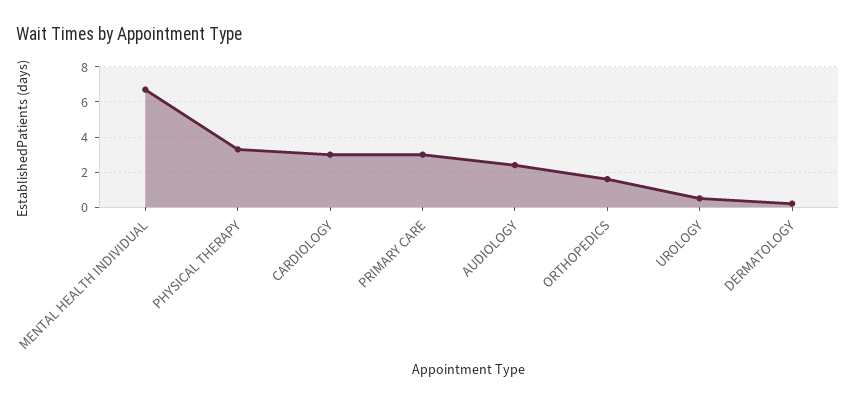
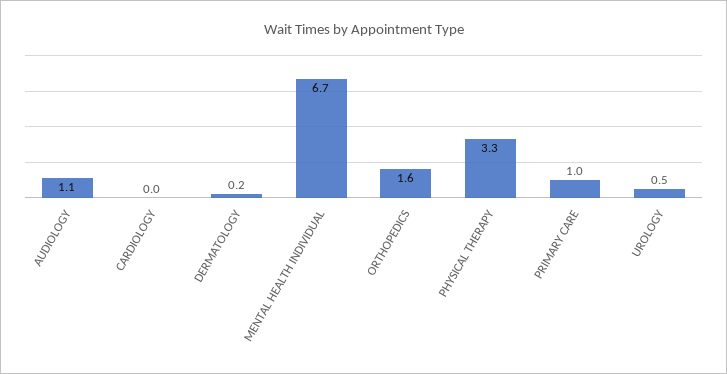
  {
    "MENTAL HEALTH INDIVIDUAL": 6.7,
    "PHYSICAL THERAPY": 3.3,
-   "CARDIOLOGY": 3,
+   "CARDIOLOGY": 0,
-   "PRIMARY CARE": 3,
+   "PRIMARY CARE": 1,
-   "AUDIOLOGY": 2.5,
+   "AUDIOLOGY": 1.1,
    "ORTHOPEDICS": 1.6,
    "UROLOGY": 0.5,
    "DERMATOLOGY": 0.2
  }

